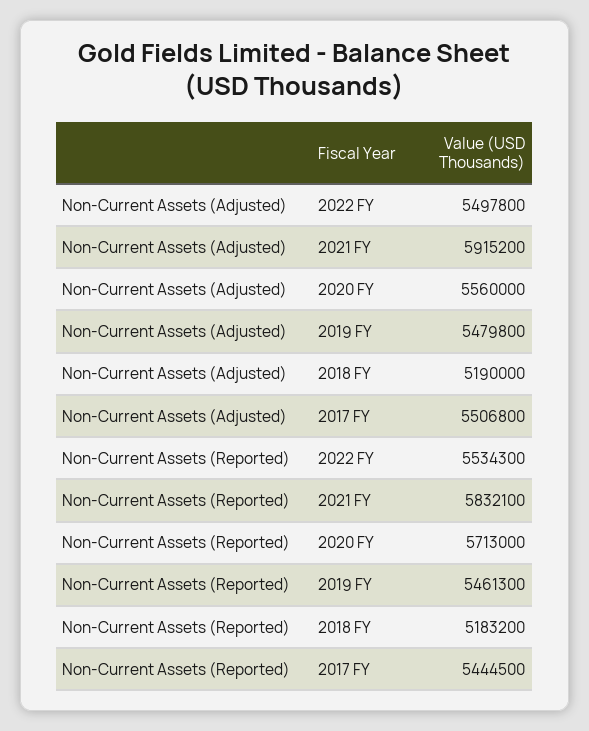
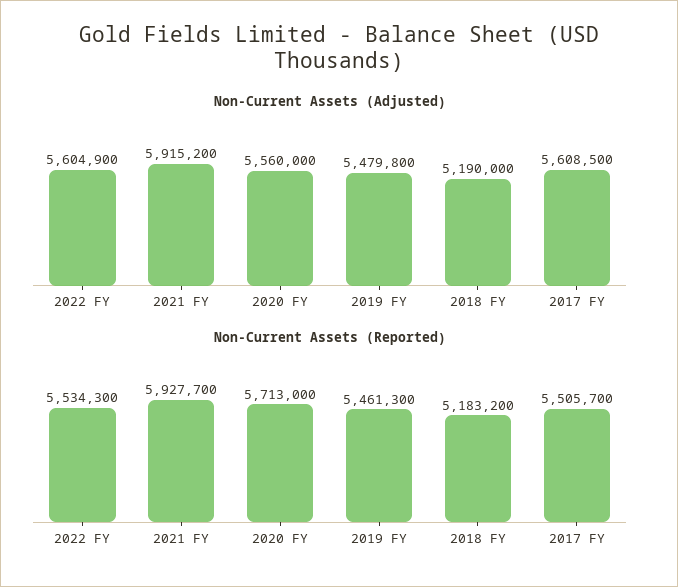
  {
    "Non-Current Assets (Adjusted)": {
-     "2022 FY": 5497800,
+     "2022 FY": 5604900,
      "2021 FY": 5915200,
      "2020 FY": 5560000,
      "2019 FY": 5479800,
      "2018 FY": 5190000,
-     "2017 FY": 5506800
+     "2017 FY": 5608500
    },
    "Non-Current Assets (Reported)": {
      "2022 FY": 5534300,
-     "2021 FY": 5832100,
+     "2021 FY": 5927700,
      "2020 FY": 5713000,
      "2019 FY": 5461300,
      "2018 FY": 5183200,
-     "2017 FY": 5444500
+     "2017 FY": 5505700
    }
  }

